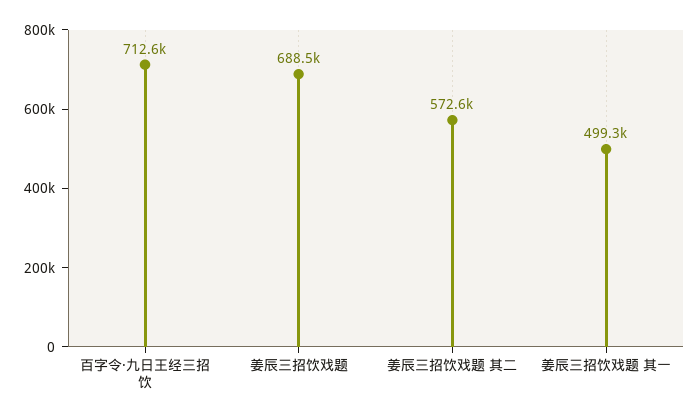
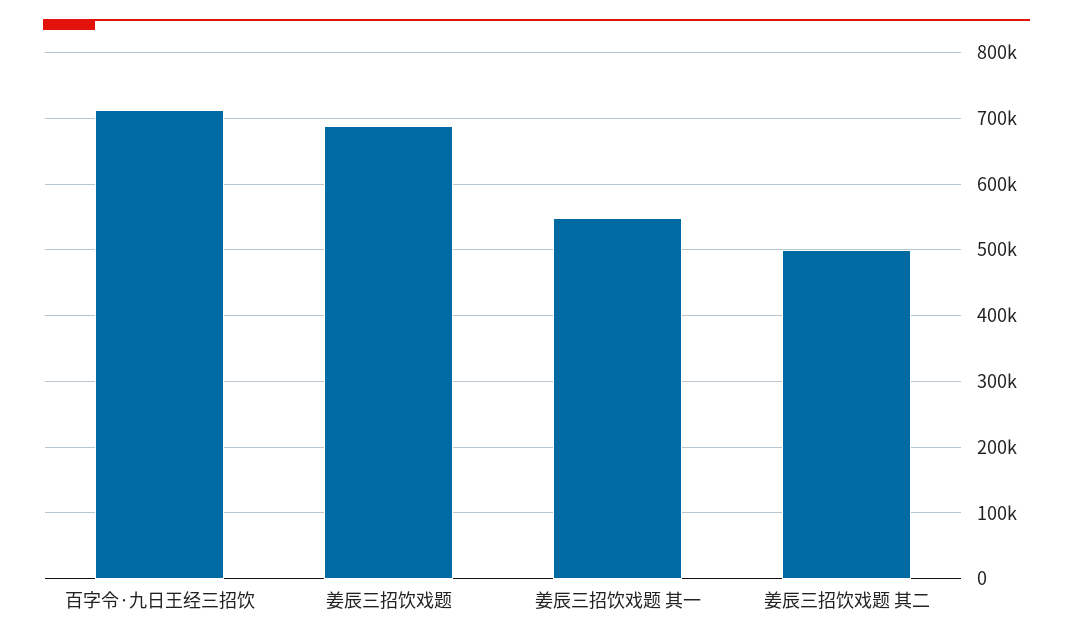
  {
    "百字令·九日王经三招饮": 712600,
    "姜辰三招饮戏题": 688500,
-   "姜辰三招饮戏题 其二": 572600,
+   "姜辰三招饮戏题 其二": 500000,
-   "姜辰三招饮戏题 其一": 499300
+   "姜辰三招饮戏题 其一": 550000
  }

